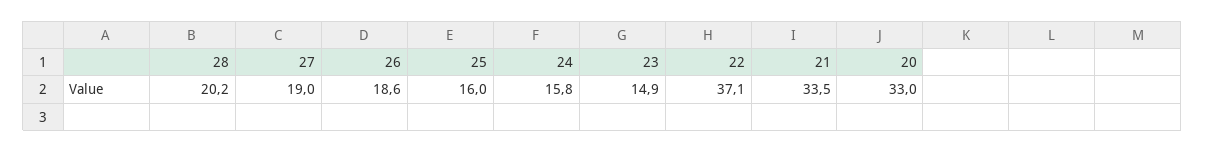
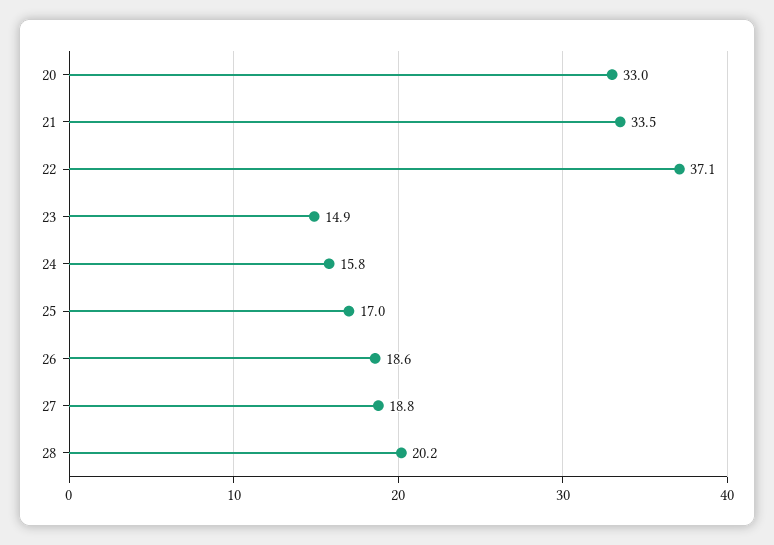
  {
    "28": 20.2,
-   "27": 19,
+   "27": 18.8,
    "26": 18.6,
-   "25": 16,
+   "25": 17,
    "24": 15.8,
    "23": 14.9,
    "22": 37.1,
    "21": 33.5,
    "20": 33
  }

